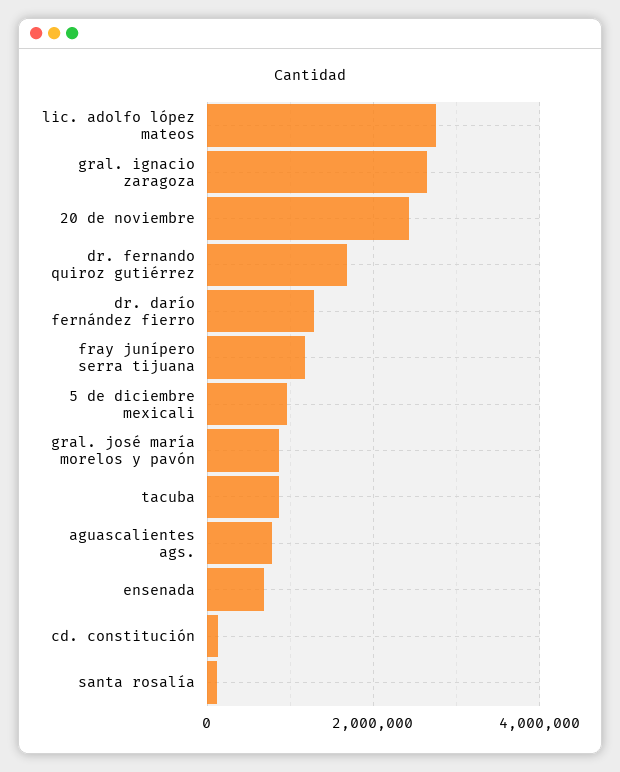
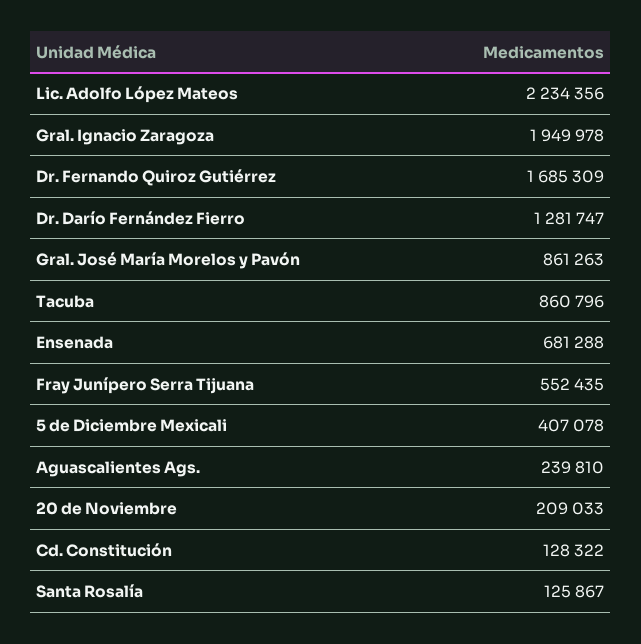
  {
-   "lic. adolfo lópez mateos": 2800000,
+   "lic. adolfo lópez mateos": 2234356,
-   "gral. ignacio zaragoza": 2600000,
+   "gral. ignacio zaragoza": 1949978,
-   "20 de noviembre": 2400000,
+   "20 de noviembre": 209033,
    "dr. fernando quiroz gutiérrez": 1685309,
    "dr. darío fernández fierro": 1281747,
-   "fray junípero serra tijuana": 1200000,
+   "fray junípero serra tijuana": 552435,
-   "5 de diciembre mexicali": 1000000,
+   "5 de diciembre mexicali": 407078,
    "gral. josé maría morelos y pavón": 861263,
    "tacuba": 860796,
-   "aguascalientes ags.": 800000,
+   "aguascalientes ags.": 239810,
    "ensenada": 681288,
    "cd. constitución": 128322,
    "santa rosalía": 125867
  }

